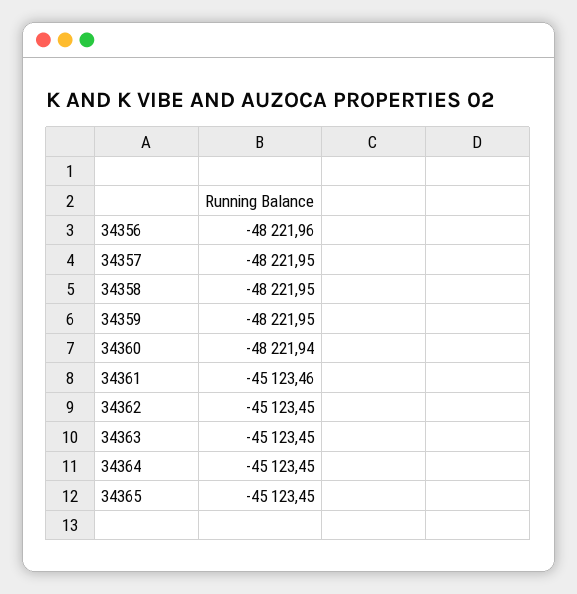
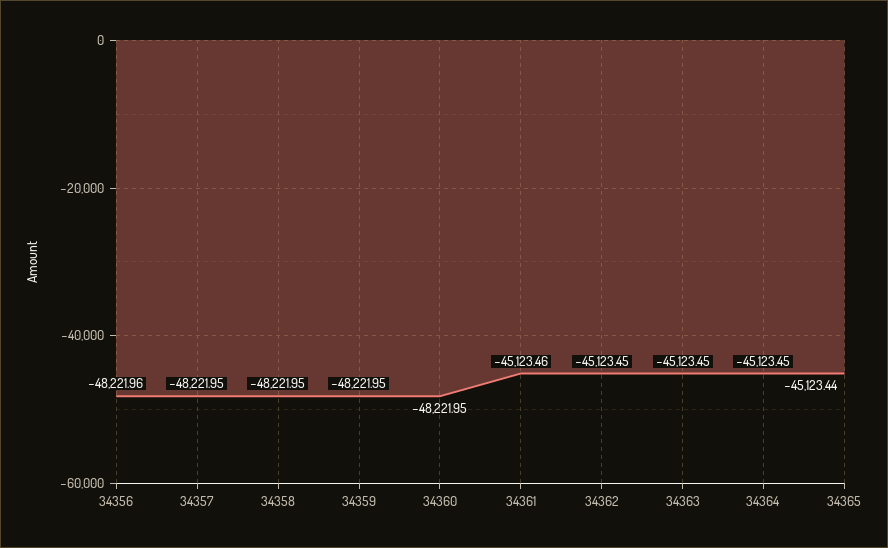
  {
    "34356": -48221.96,
    "34357": -48221.95,
    "34358": -48221.95,
    "34359": -48221.95,
-   "34360": -48221.94,
+   "34360": -48221.95,
    "34361": -45123.46,
    "34362": -45123.45,
    "34363": -45123.45,
    "34364": -45123.45,
-   "34365": -45123.45
+   "34365": -45123.44
  }

